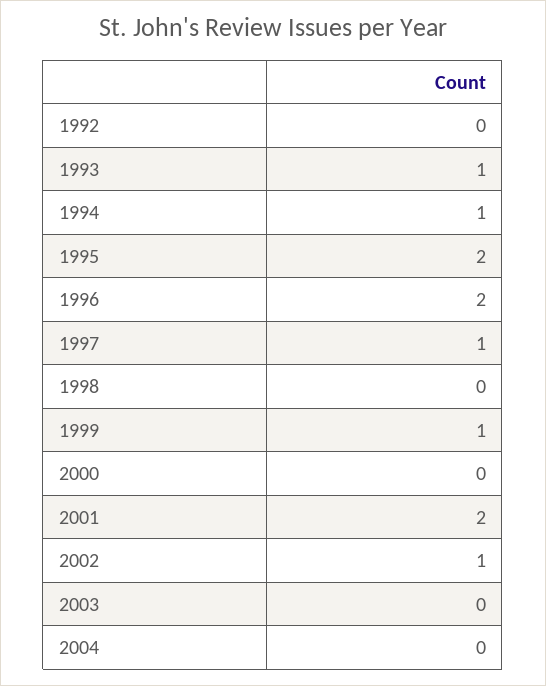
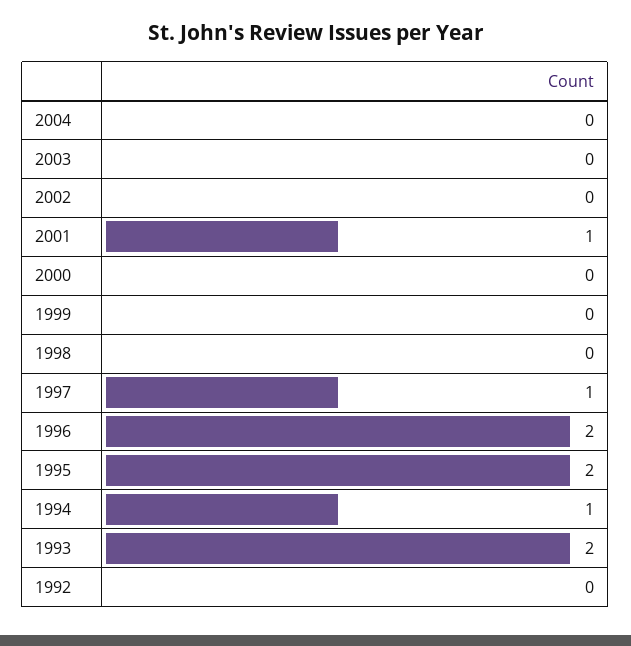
  {
    "1992": 0,
-   "1993": 1,
+   "1993": 2,
    "1994": 1,
    "1995": 2,
    "1996": 2,
    "1997": 1,
    "1998": 0,
-   "1999": 1,
+   "1999": 0,
    "2000": 0,
-   "2001": 2,
+   "2001": 1,
-   "2002": 1,
+   "2002": 0,
    "2003": 0,
    "2004": 0
  }

